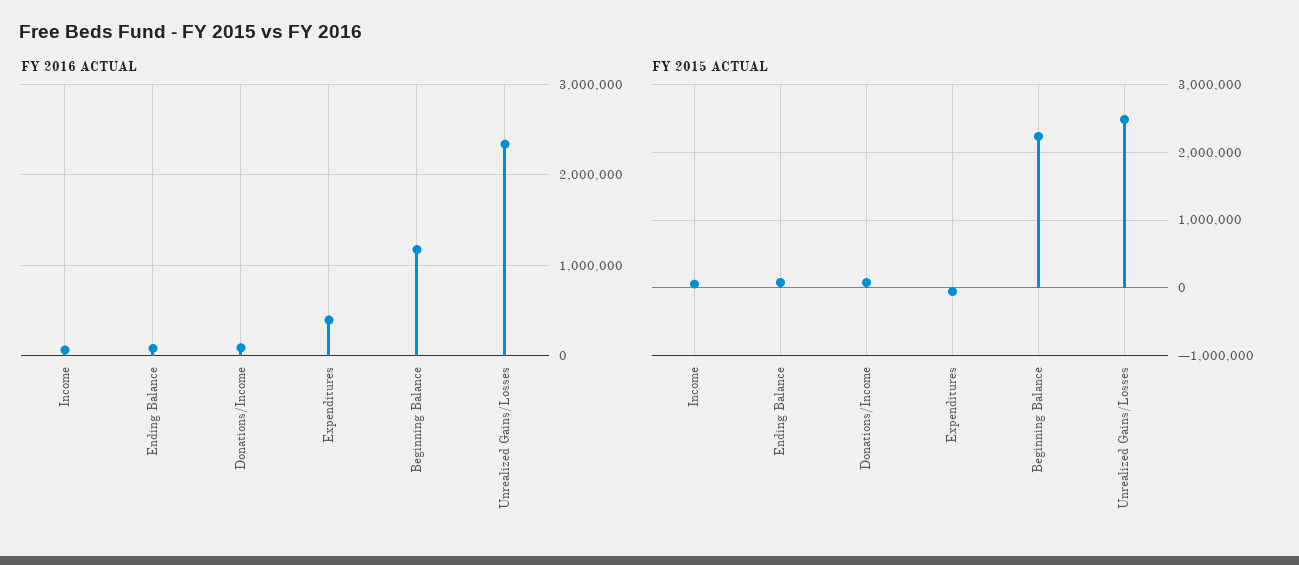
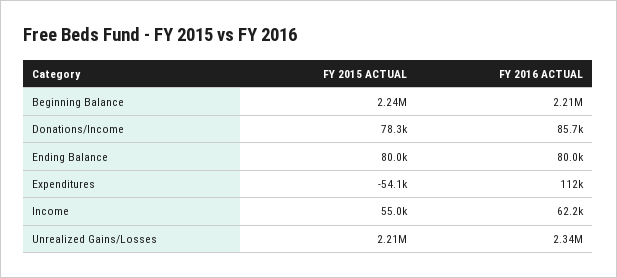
  {
    "FY 2016 ACTUAL": {
      "Income": 62200,
      "Ending Balance": 80000,
      "Donations/Income": 85700,
-     "Expenditures": 400000,
+     "Expenditures": 112000,
-     "Beginning Balance": 1200000,
+     "Beginning Balance": 2210000,
      "Unrealized Gains/Losses": 2340000
    },
    "FY 2015 ACTUAL": {
      "Income": 55000,
      "Ending Balance": 80000,
      "Donations/Income": 78300,
      "Expenditures": -54100,
      "Beginning Balance": 2240000,
-     "Unrealized Gains/Losses": 2500000
+     "Unrealized Gains/Losses": 2210000
    }
  }

